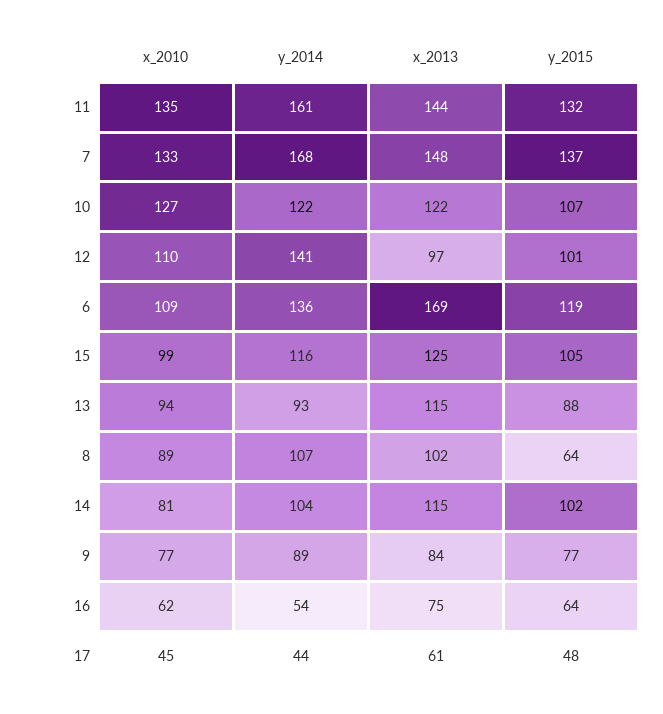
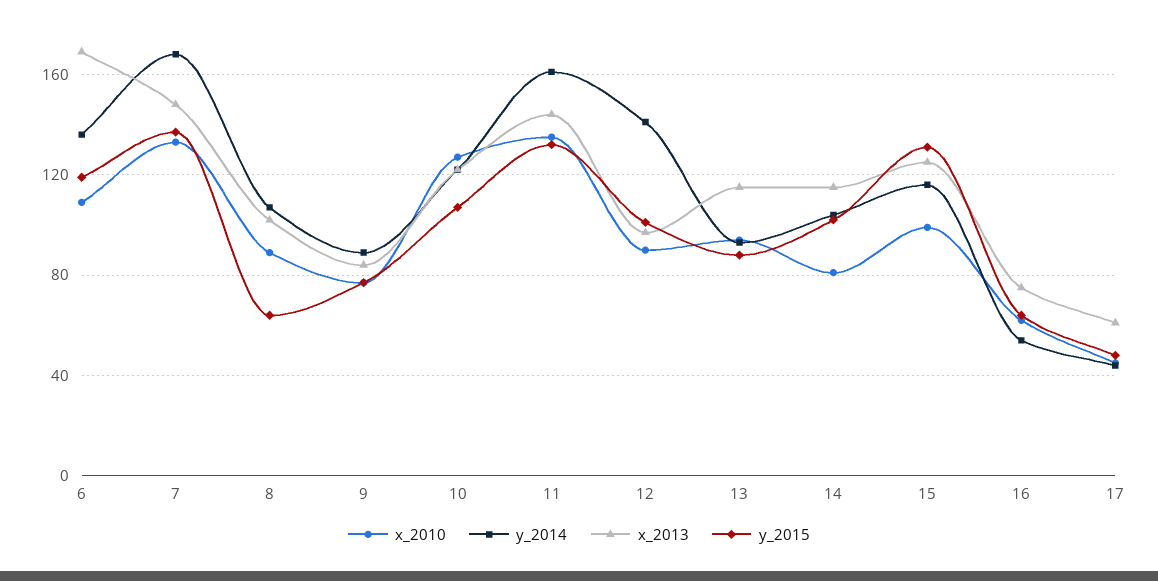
  {
    "x_2010": {
      "11": 135,
      "7": 133,
      "10": 127,
-     "12": 110,
+     "12": 90,
      "6": 109,
      "15": 99,
      "13": 94,
      "8": 89,
      "14": 81,
      "9": 77,
      "16": 62,
      "17": 45
    },
    "y_2014": {
      "11": 161,
      "7": 168,
      "10": 122,
      "12": 141,
      "6": 136,
      "15": 116,
      "13": 93,
      "8": 107,
      "14": 104,
      "9": 89,
      "16": 54,
      "17": 44
    },
    "x_2013": {
      "11": 144,
      "7": 148,
      "10": 122,
      "12": 97,
      "6": 169,
      "15": 125,
      "13": 115,
      "8": 102,
      "14": 115,
      "9": 84,
      "16": 75,
      "17": 61
    },
    "y_2015": {
      "11": 132,
      "7": 137,
      "10": 107,
      "12": 101,
      "6": 119,
-     "15": 105,
+     "15": 130,
      "13": 88,
      "8": 64,
      "14": 102,
      "9": 77,
      "16": 64,
      "17": 48
    }
  }

